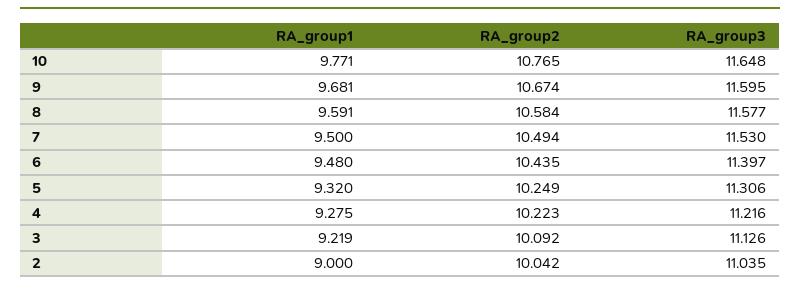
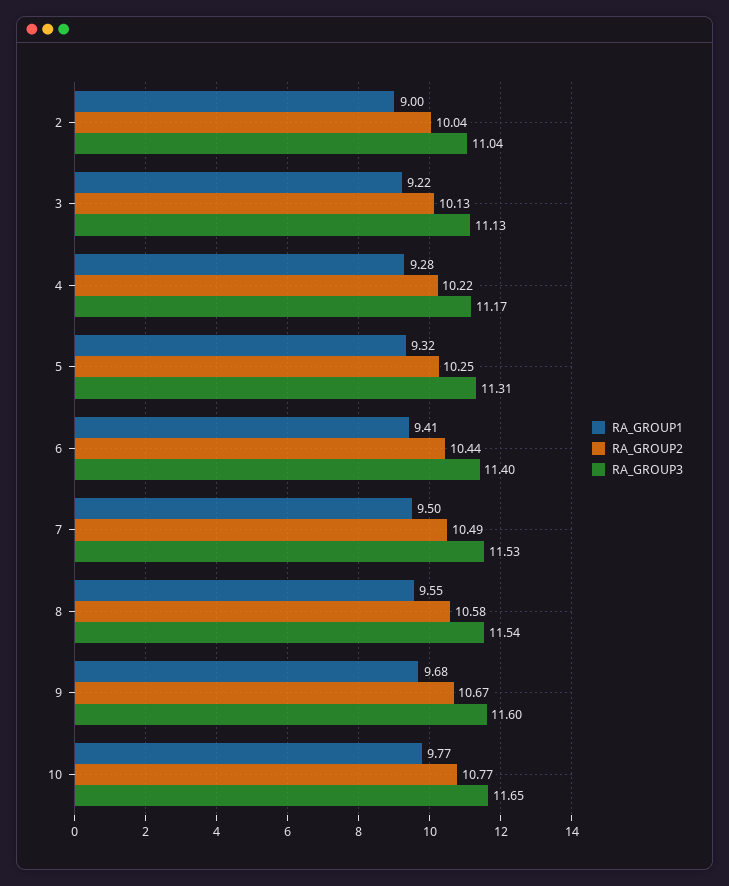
  {
    "RA_group1": {
      "10": 9.771,
      "9": 9.681,
-     "8": 9.591,
+     "8": 9.55,
      "7": 9.5,
-     "6": 9.48,
+     "6": 9.41,
      "5": 9.32,
      "4": 9.275,
      "3": 9.219,
      "2": 9
    },
    "RA_group2": {
      "10": 10.765,
      "9": 10.674,
      "8": 10.584,
      "7": 10.494,
      "6": 10.435,
      "5": 10.249,
      "4": 10.223,
-     "3": 10.092,
+     "3": 10.13,
      "2": 10.042
    },
    "RA_group3": {
      "10": 11.648,
      "9": 11.595,
-     "8": 11.577,
+     "8": 11.54,
      "7": 11.53,
      "6": 11.397,
      "5": 11.306,
-     "4": 11.216,
+     "4": 11.17,
      "3": 11.126,
      "2": 11.035
    }
  }

